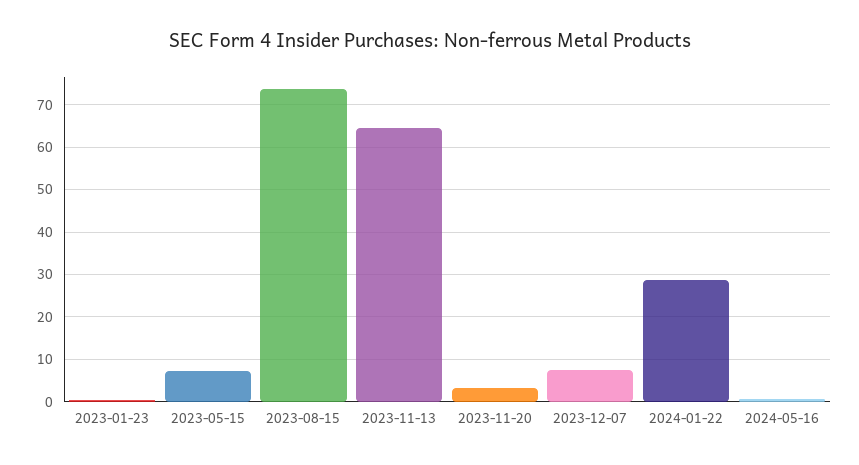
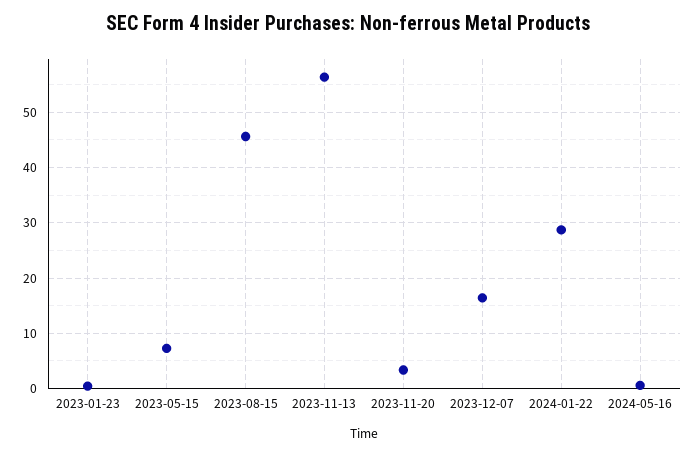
  {
    "2023-01-23": 0,
    "2023-05-15": 8,
-   "2023-08-15": 74,
+   "2023-08-15": 46,
-   "2023-11-13": 64,
+   "2023-11-13": 56,
    "2023-11-20": 4,
-   "2023-12-07": 8,
+   "2023-12-07": 16,
    "2024-01-22": 28,
    "2024-05-16": 0
  }

